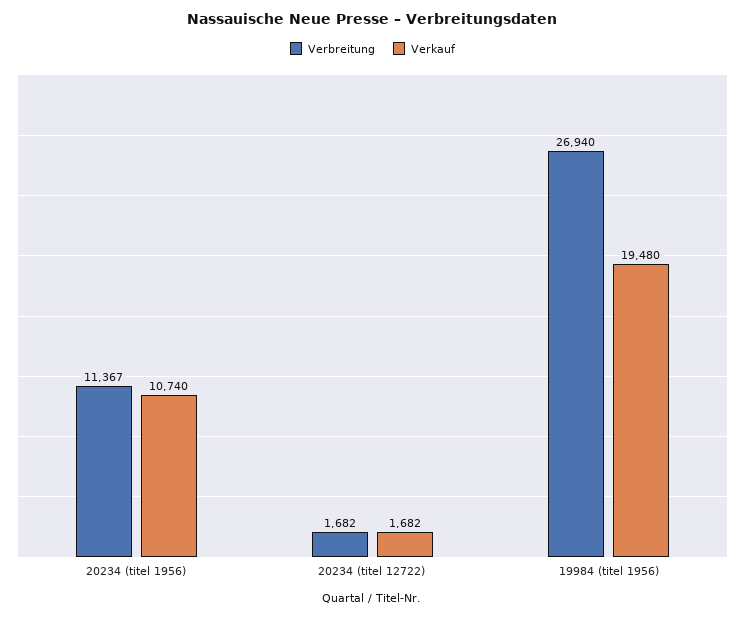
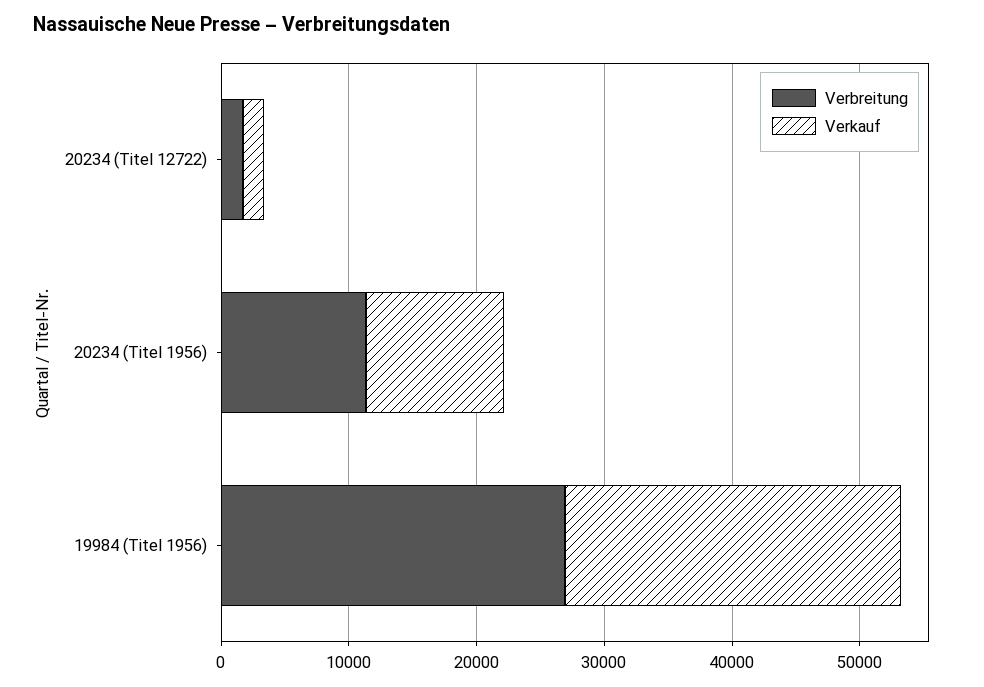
  {
    "Verbreitung": {
      "20234 (titel 1956)": 11367,
      "20234 (titel 12722)": 1682,
      "19984 (titel 1956)": 26940
    },
    "Verkauf": {
      "20234 (titel 1956)": 10740,
      "20234 (titel 12722)": 1682,
-     "19984 (titel 1956)": 19480
+     "19984 (titel 1956)": 26000
    }
  }

